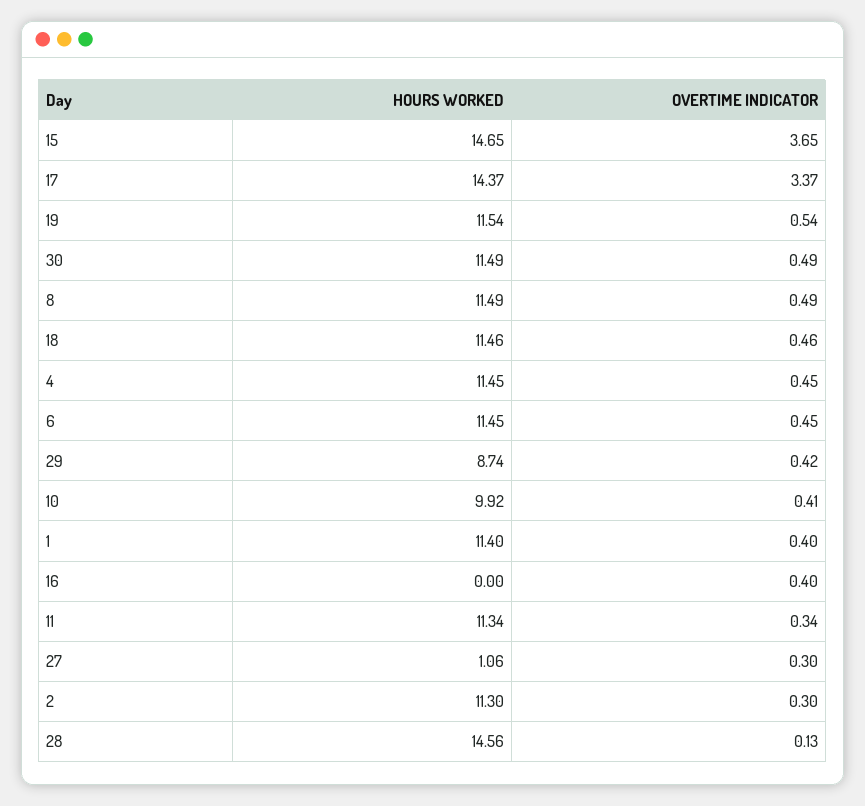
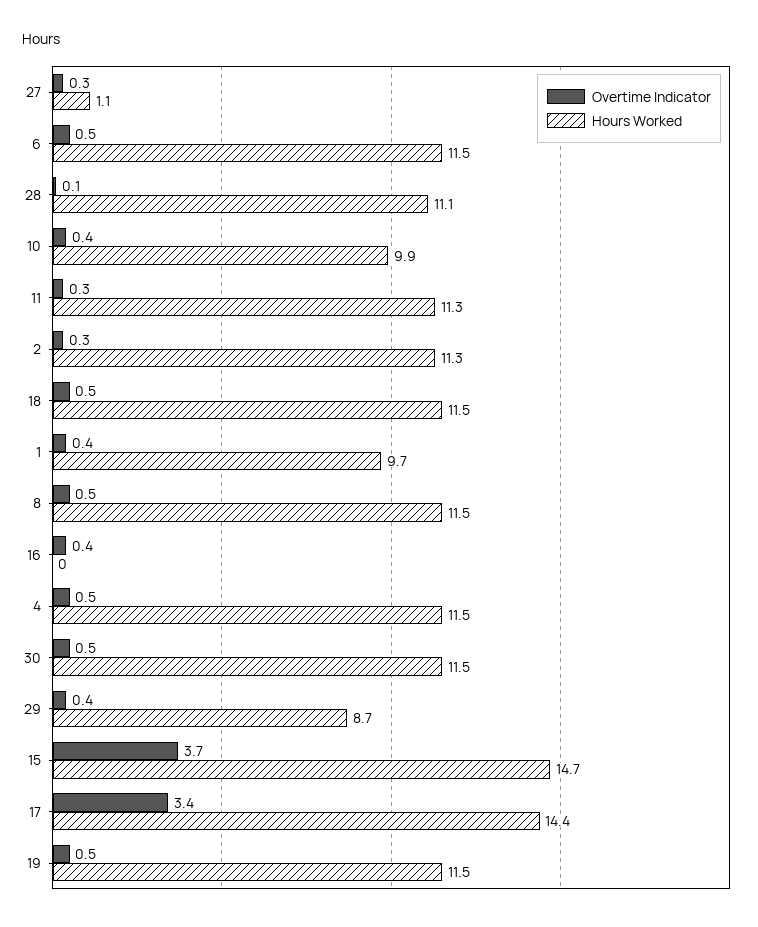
  {
    "HOURS WORKED": {
      "15": 14.65,
      "17": 14.37,
      "19": 11.54,
      "30": 11.49,
      "8": 11.49,
      "18": 11.46,
      "4": 11.45,
      "6": 11.45,
      "29": 8.74,
      "10": 9.92,
-     "1": 11.4,
+     "1": 9.7,
      "16": 0,
      "11": 11.34,
      "27": 1.06,
      "2": 11.3,
-     "28": 14.56
+     "28": 11.1
    },
    "OVERTIME INDICATOR": {
      "15": 3.65,
      "17": 3.37,
      "19": 0.54,
      "30": 0.49,
      "8": 0.49,
      "18": 0.46,
      "4": 0.45,
      "6": 0.45,
      "29": 0.42,
      "10": 0.41,
      "1": 0.4,
      "16": 0.4,
      "11": 0.34,
      "27": 0.3,
      "2": 0.3,
      "28": 0.13
    }
  }

